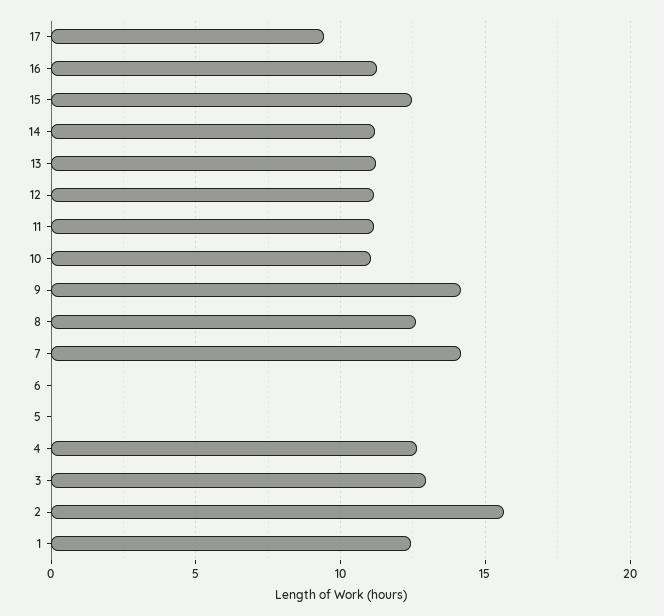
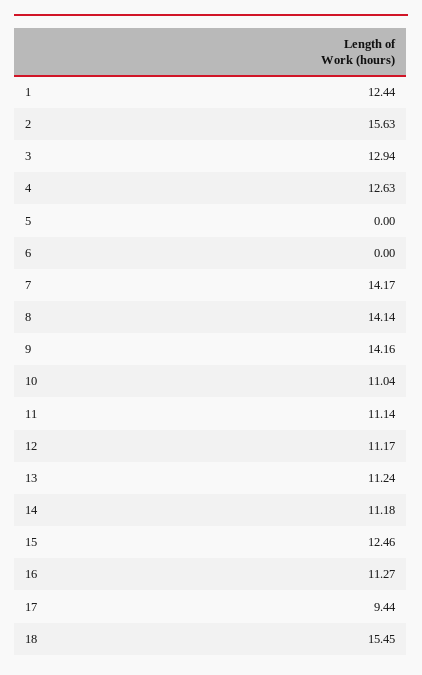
  {
    "17": 9.44,
    "16": 11.27,
    "15": 12.46,
    "14": 11.18,
    "13": 11.24,
    "12": 11.17,
    "11": 11.14,
    "10": 11.04,
    "9": 14.16,
-   "8": 12.5,
+   "8": 14.14,
    "7": 14.17,
    "6": 0,
    "5": 0,
    "4": 12.63,
    "3": 12.94,
    "2": 15.63,
-   "1": 12.44
+   "1": 12.44,
+   "18": 15.45
  }

